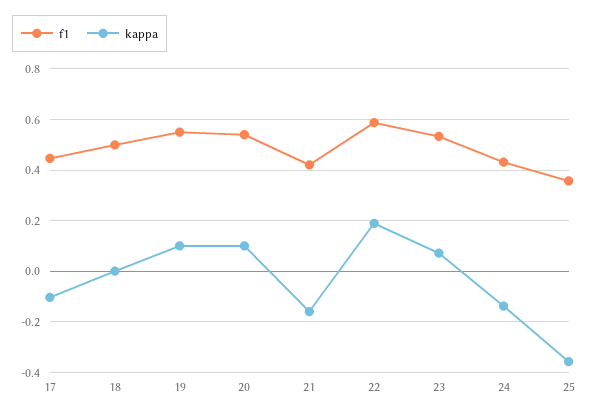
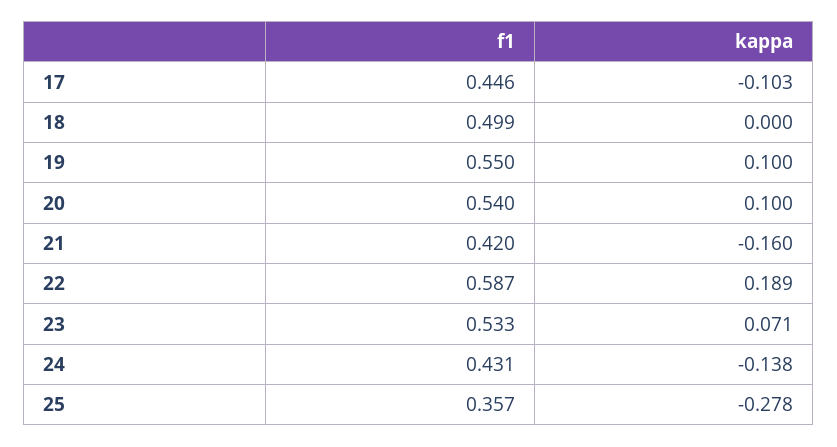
  {
    "f1": {
      "17": 0.446,
      "18": 0.499,
      "19": 0.55,
      "20": 0.54,
      "21": 0.42,
      "22": 0.587,
      "23": 0.533,
      "24": 0.431,
      "25": 0.357
    },
    "kappa": {
      "17": -0.103,
      "18": 0,
      "19": 0.1,
      "20": 0.1,
      "21": -0.16,
      "22": 0.189,
      "23": 0.071,
      "24": -0.138,
-     "25": -0.35
+     "25": -0.278
    }
  }

